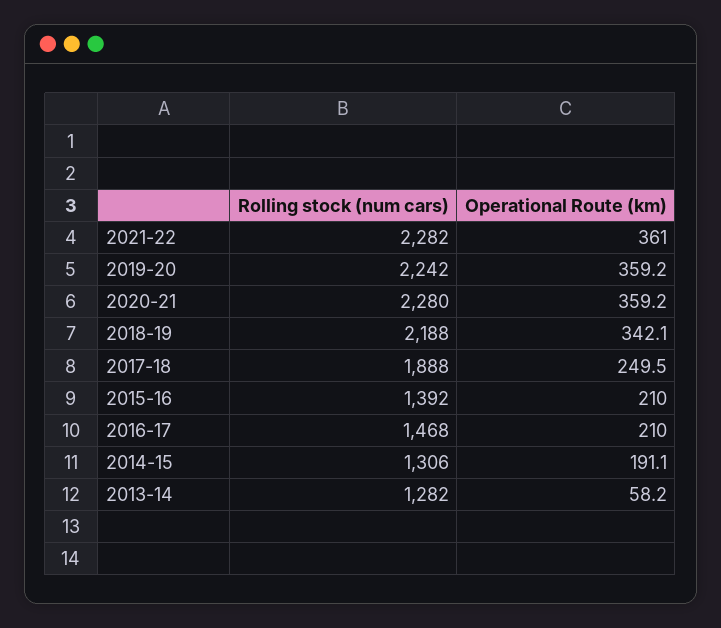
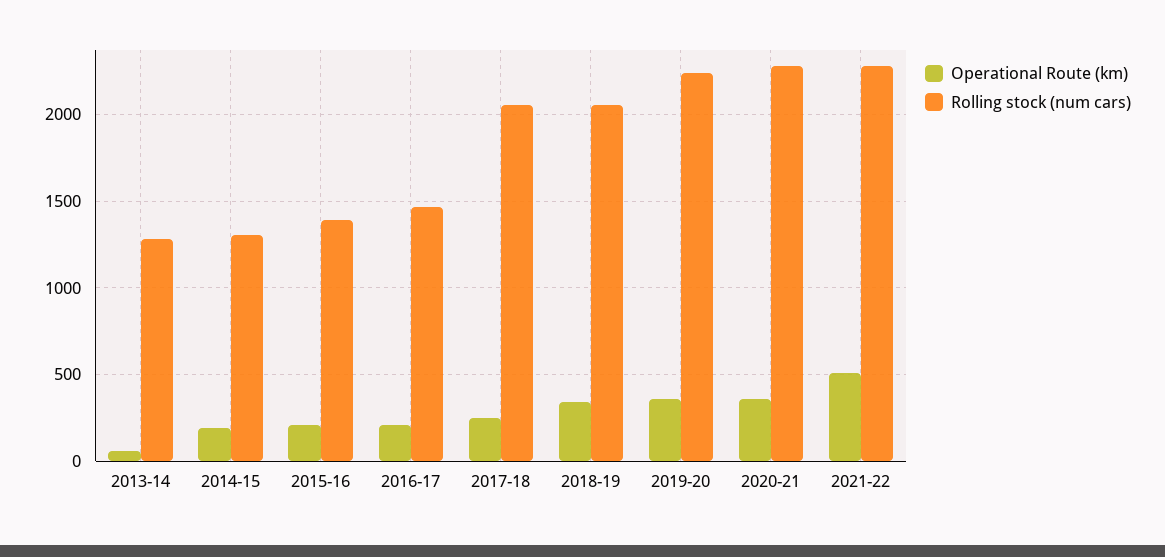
  {
    "Rolling stock (num cars)": {
      "2021-22": 2282,
      "2019-20": 2242,
      "2020-21": 2280,
-     "2018-19": 2188,
+     "2018-19": 2050,
-     "2017-18": 1888,
+     "2017-18": 2050,
      "2015-16": 1392,
      "2016-17": 1468,
      "2014-15": 1306,
      "2013-14": 1282
    },
    "Operational Route (km)": {
-     "2021-22": 361,
+     "2021-22": 500,
      "2019-20": 359.2,
      "2020-21": 359.2,
      "2018-19": 342.1,
      "2017-18": 249.5,
      "2015-16": 210,
      "2016-17": 210,
      "2014-15": 191.1,
      "2013-14": 58.2
    }
  }

